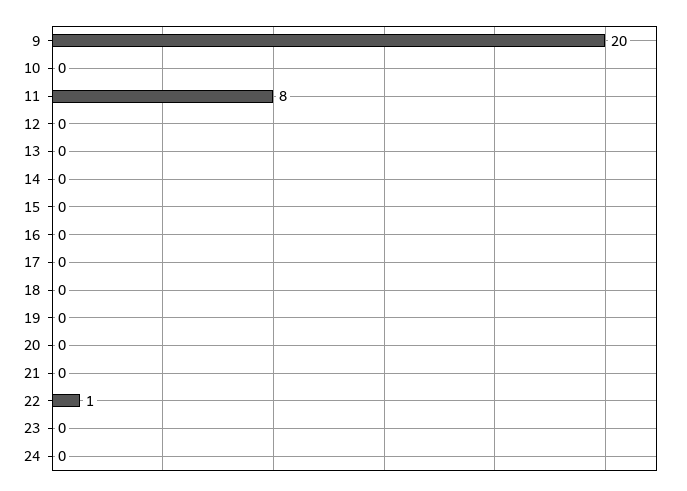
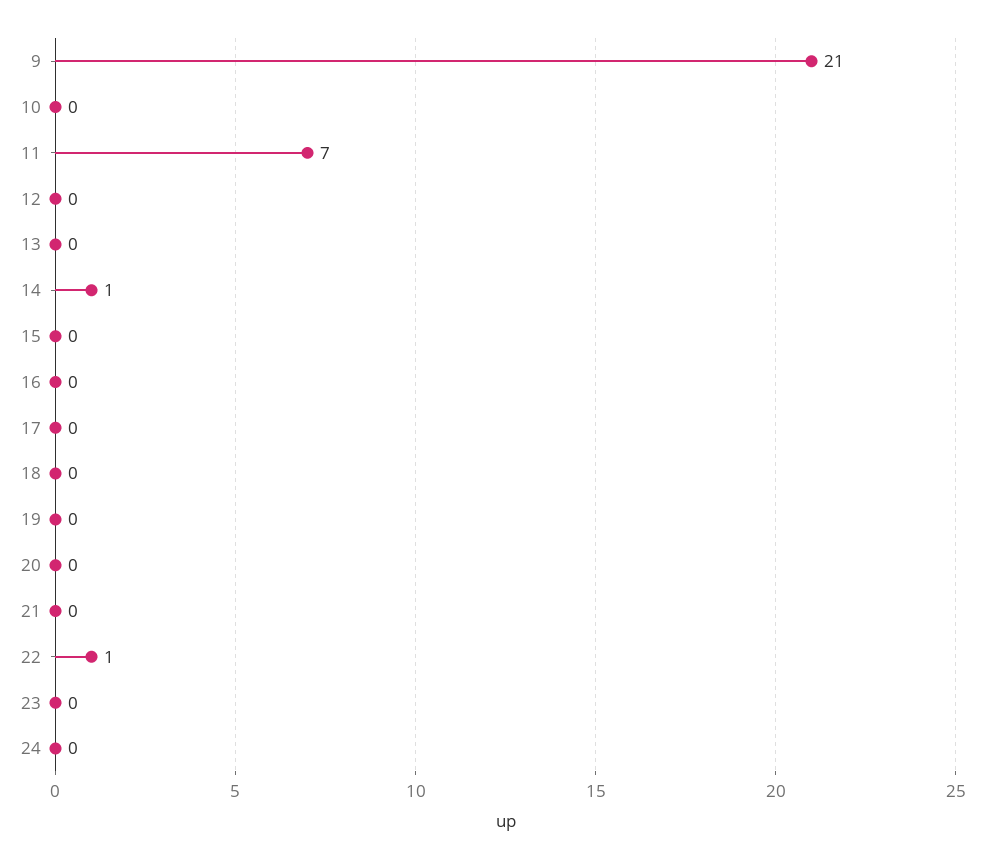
  {
-   "9": 20,
+   "9": 21,
    "10": 0,
-   "11": 8,
+   "11": 7,
    "12": 0,
    "13": 0,
-   "14": 0,
+   "14": 1,
    "15": 0,
    "16": 0,
    "17": 0,
    "18": 0,
    "19": 0,
    "20": 0,
    "21": 0,
    "22": 1,
    "23": 0,
    "24": 0
  }

